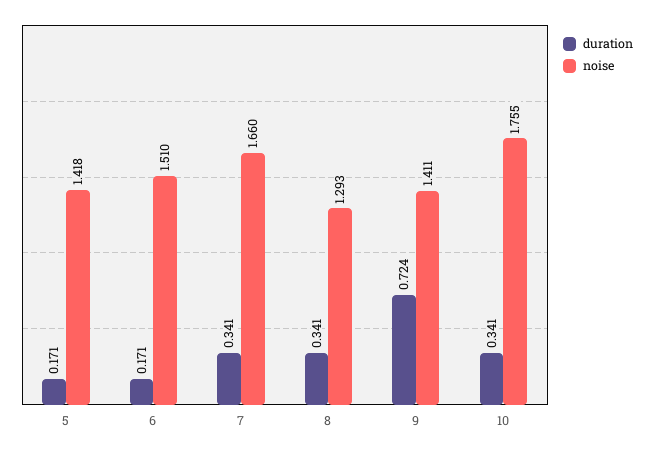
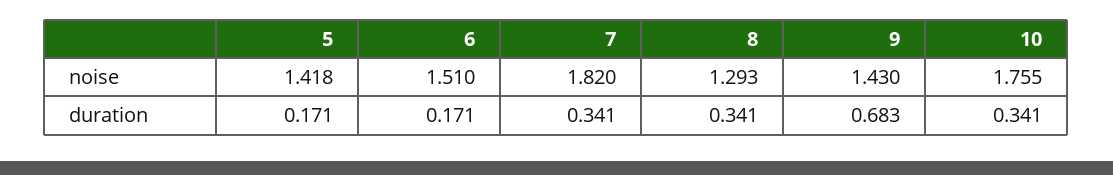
  {
    "duration": {
      "5": 0.171,
      "6": 0.171,
      "7": 0.341,
      "8": 0.341,
-     "9": 0.724,
+     "9": 0.683,
      "10": 0.341
    },
    "noise": {
      "5": 1.418,
      "6": 1.51,
-     "7": 1.66,
+     "7": 1.82,
      "8": 1.293,
-     "9": 1.411,
+     "9": 1.43,
      "10": 1.755
    }
  }

